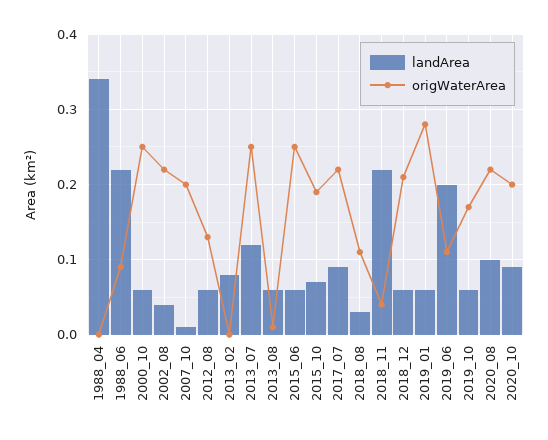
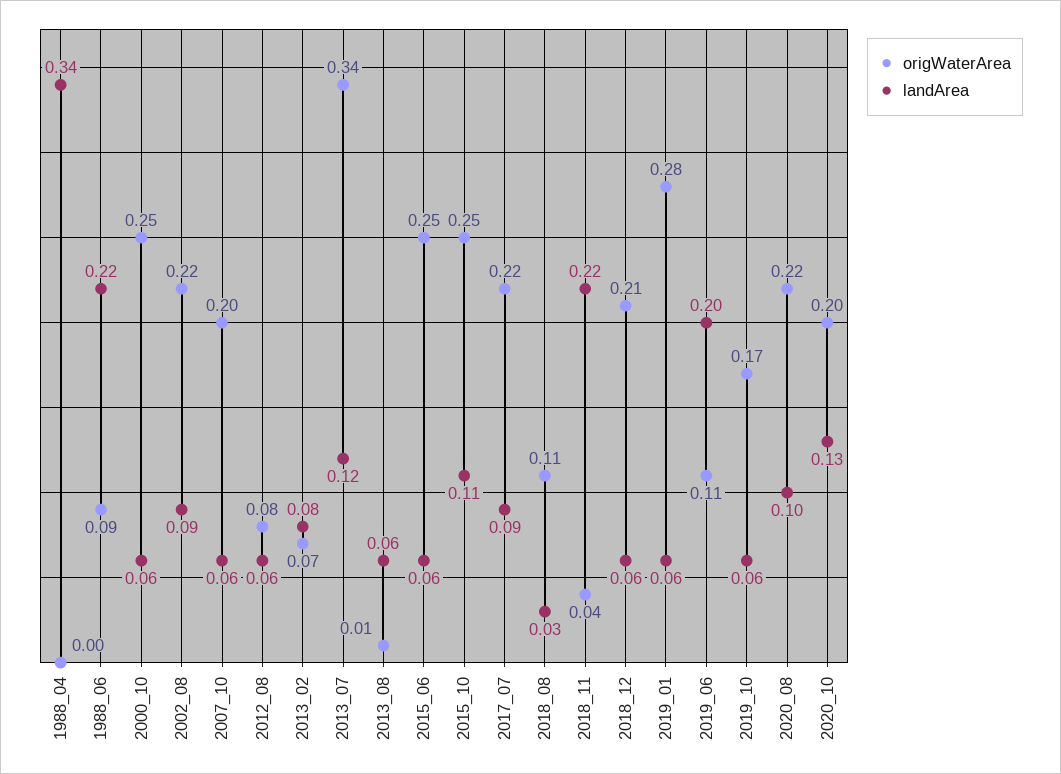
  {
    "landArea": {
      "1988_04": 0.34,
      "1988_06": 0.22,
      "2000_10": 0.06,
-     "2002_08": 0.04,
+     "2002_08": 0.09,
-     "2007_10": 0.01,
+     "2007_10": 0.06,
      "2012_08": 0.06,
      "2013_02": 0.08,
      "2013_07": 0.12,
      "2013_08": 0.06,
      "2015_06": 0.06,
-     "2015_10": 0.07,
+     "2015_10": 0.11,
      "2017_07": 0.09,
      "2018_08": 0.03,
      "2018_11": 0.22,
      "2018_12": 0.06,
      "2019_01": 0.06,
      "2019_06": 0.2,
      "2019_10": 0.06,
      "2020_08": 0.1,
-     "2020_10": 0.09
+     "2020_10": 0.13
    },
    "origWaterArea": {
      "1988_04": 0,
      "1988_06": 0.09,
      "2000_10": 0.25,
      "2002_08": 0.22,
      "2007_10": 0.2,
-     "2012_08": 0.13,
+     "2012_08": 0.08,
-     "2013_02": 0,
+     "2013_02": 0.07,
-     "2013_07": 0.25,
+     "2013_07": 0.34,
      "2013_08": 0.01,
      "2015_06": 0.25,
-     "2015_10": 0.19,
+     "2015_10": 0.25,
      "2017_07": 0.22,
      "2018_08": 0.11,
      "2018_11": 0.04,
      "2018_12": 0.21,
      "2019_01": 0.28,
      "2019_06": 0.11,
      "2019_10": 0.17,
      "2020_08": 0.22,
      "2020_10": 0.2
    }
  }

